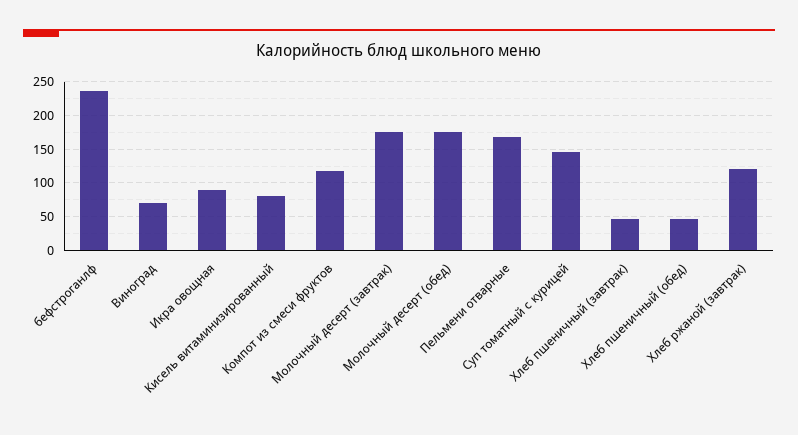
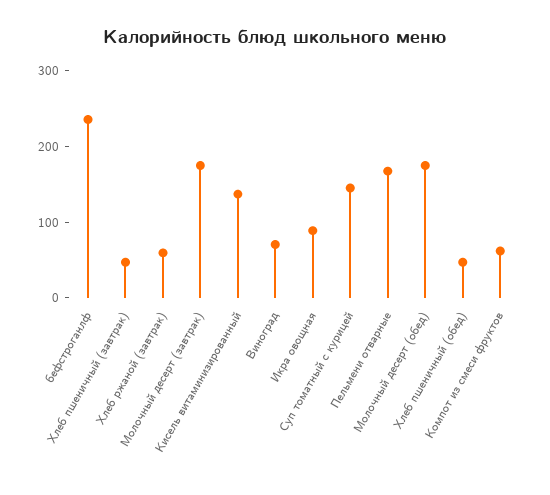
  {
    "бефстроганлф": 240,
    "Виноград": 70,
    "Икра овощная": 90,
-   "Кисель витаминизированный": 80,
+   "Кисель витаминизированный": 140,
-   "Компот из смеси фруктов": 120,
+   "Компот из смеси фруктов": 60,
    "Молочный десерт (завтрак)": 180,
    "Молочный десерт (обед)": 180,
    "Пельмени отварные": 170,
    "Суп томатный с курицей": 150,
    "Хлеб пшеничный (завтрак)": 50,
    "Хлеб пшеничный (обед)": 50,
-   "Хлеб ржаной (завтрак)": 120
+   "Хлеб ржаной (завтрак)": 60
  }

